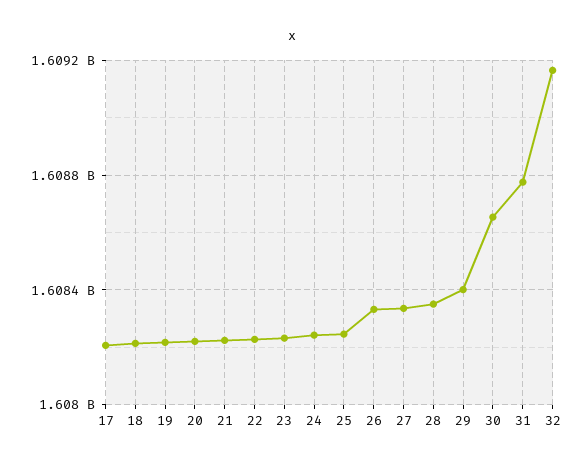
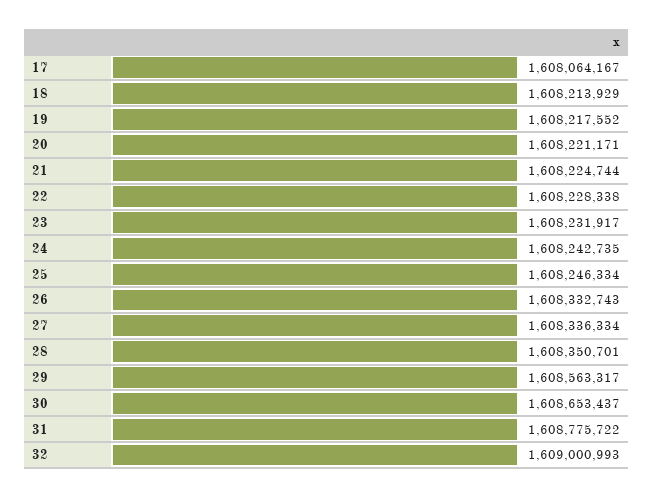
  {
-   "17": 1608200000,
+   "17": 1608064167,
    "18": 1608213929,
    "19": 1608217552,
    "20": 1608221171,
    "21": 1608224744,
    "22": 1608228338,
    "23": 1608231917,
    "24": 1608242735,
    "25": 1608246334,
    "26": 1608332743,
    "27": 1608336334,
    "28": 1608350701,
-   "29": 1608400000,
+   "29": 1608563317,
    "30": 1608653437,
    "31": 1608775722,
-   "32": 1609150000
+   "32": 1609000993
  }

